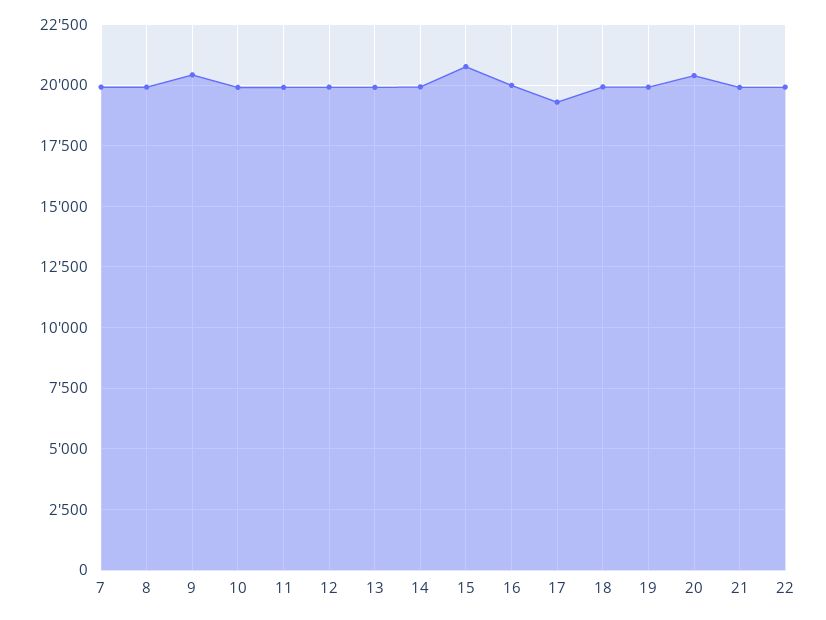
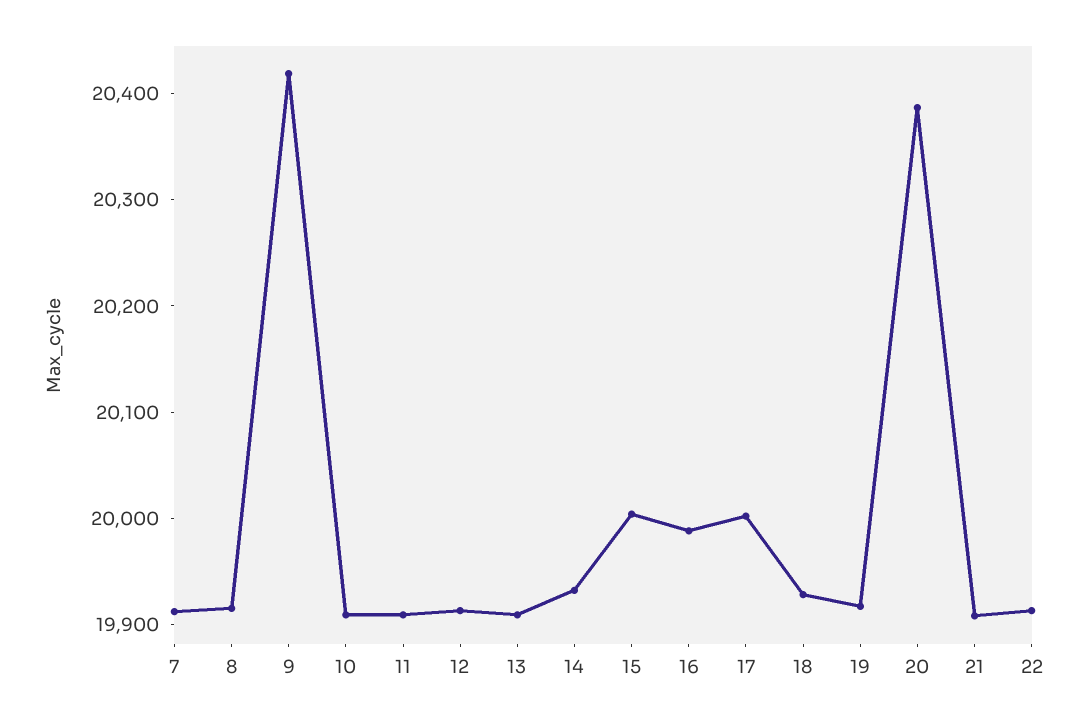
  {
    "7": 19920,
    "8": 19920,
    "9": 20420,
    "10": 19900,
    "11": 19900,
    "12": 19920,
    "13": 19900,
    "14": 19940,
-   "15": 20750,
+   "15": 20000,
    "16": 19980,
-   "17": 19250,
+   "17": 20000,
    "18": 19920,
    "19": 19920,
    "20": 20380,
    "21": 19900,
    "22": 19920
  }

